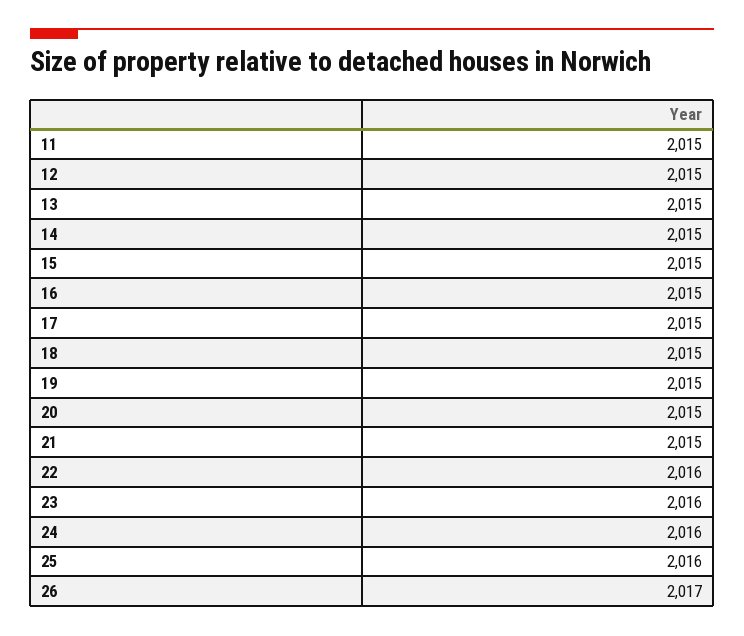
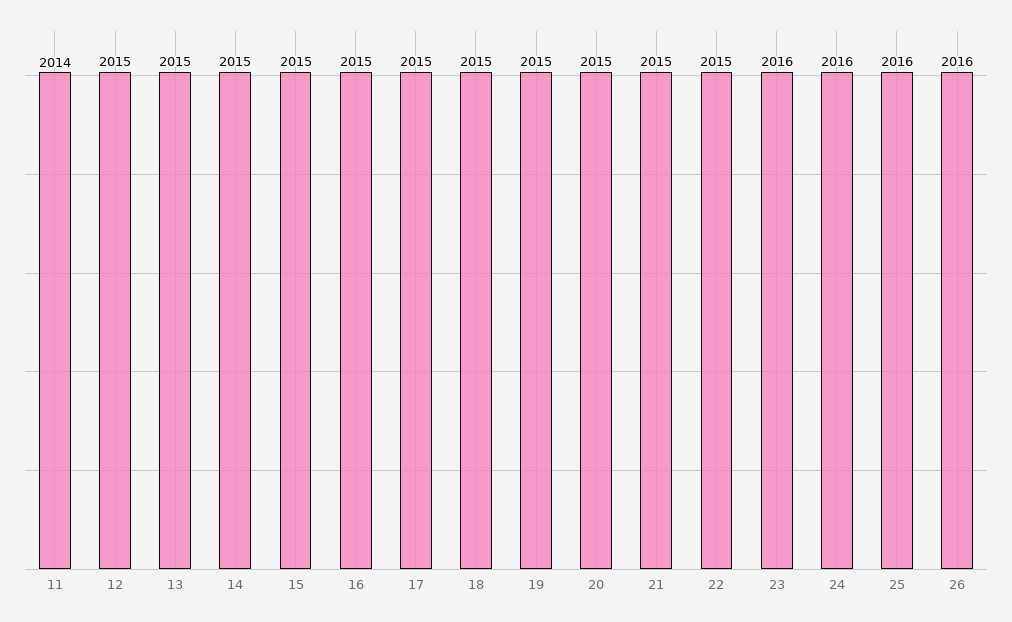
  {
-   "11": 2015,
+   "11": 2014,
    "12": 2015,
    "13": 2015,
    "14": 2015,
    "15": 2015,
    "16": 2015,
    "17": 2015,
    "18": 2015,
    "19": 2015,
    "20": 2015,
    "21": 2015,
-   "22": 2016,
+   "22": 2015,
    "23": 2016,
    "24": 2016,
    "25": 2016,
-   "26": 2017
+   "26": 2016
  }

